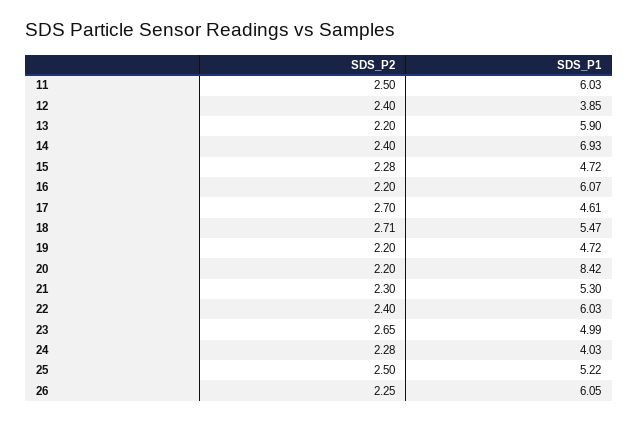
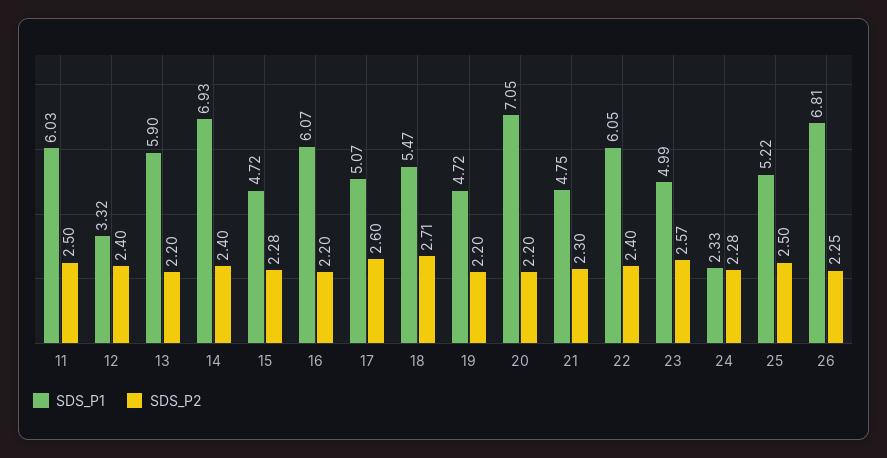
  {
    "SDS_P2": {
      "11": 2.5,
      "12": 2.4,
      "13": 2.2,
      "14": 2.4,
      "15": 2.28,
      "16": 2.2,
-     "17": 2.7,
+     "17": 2.6,
      "18": 2.71,
      "19": 2.2,
      "20": 2.2,
      "21": 2.3,
      "22": 2.4,
-     "23": 2.65,
+     "23": 2.57,
      "24": 2.28,
      "25": 2.5,
      "26": 2.25
    },
    "SDS_P1": {
      "11": 6.03,
-     "12": 3.85,
+     "12": 3.32,
      "13": 5.9,
      "14": 6.93,
      "15": 4.72,
      "16": 6.07,
-     "17": 4.61,
+     "17": 5.07,
      "18": 5.47,
      "19": 4.72,
-     "20": 8.42,
+     "20": 7.05,
-     "21": 5.3,
+     "21": 4.75,
-     "22": 6.03,
+     "22": 6.05,
      "23": 4.99,
-     "24": 4.03,
+     "24": 2.33,
      "25": 5.22,
-     "26": 6.05
+     "26": 6.81
    }
  }

